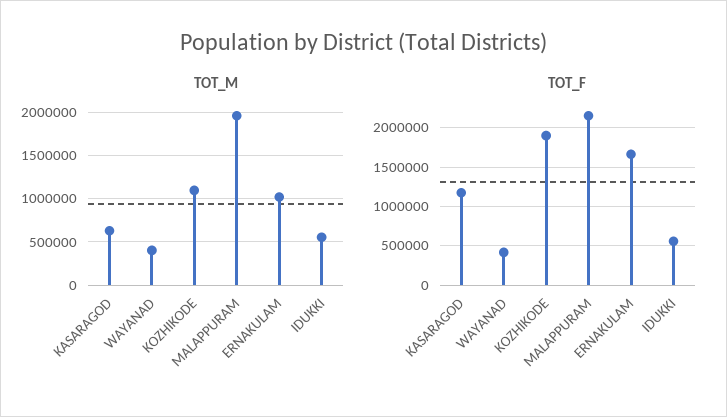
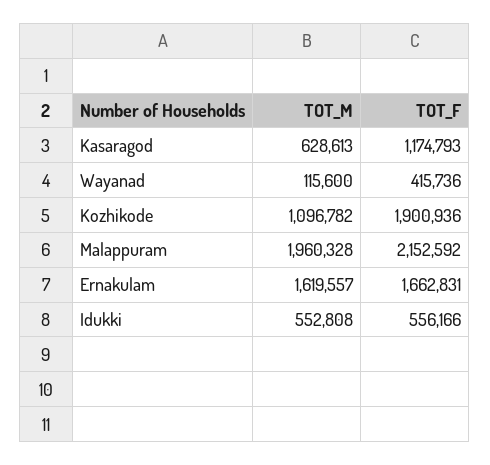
  {
    "TOT_M": {
      "KASARAGOD": 628613,
-     "WAYANAD": 400000,
+     "WAYANAD": 115600,
      "KOZHIKODE": 1096782,
      "MALAPPURAM": 1960328,
-     "ERNAKULAM": 1000000,
+     "ERNAKULAM": 1619557,
      "IDUKKI": 552808
    },
    "TOT_F": {
      "KASARAGOD": 1174793,
      "WAYANAD": 415736,
      "KOZHIKODE": 1900936,
      "MALAPPURAM": 2152592,
      "ERNAKULAM": 1662831,
      "IDUKKI": 556166
    }
  }

